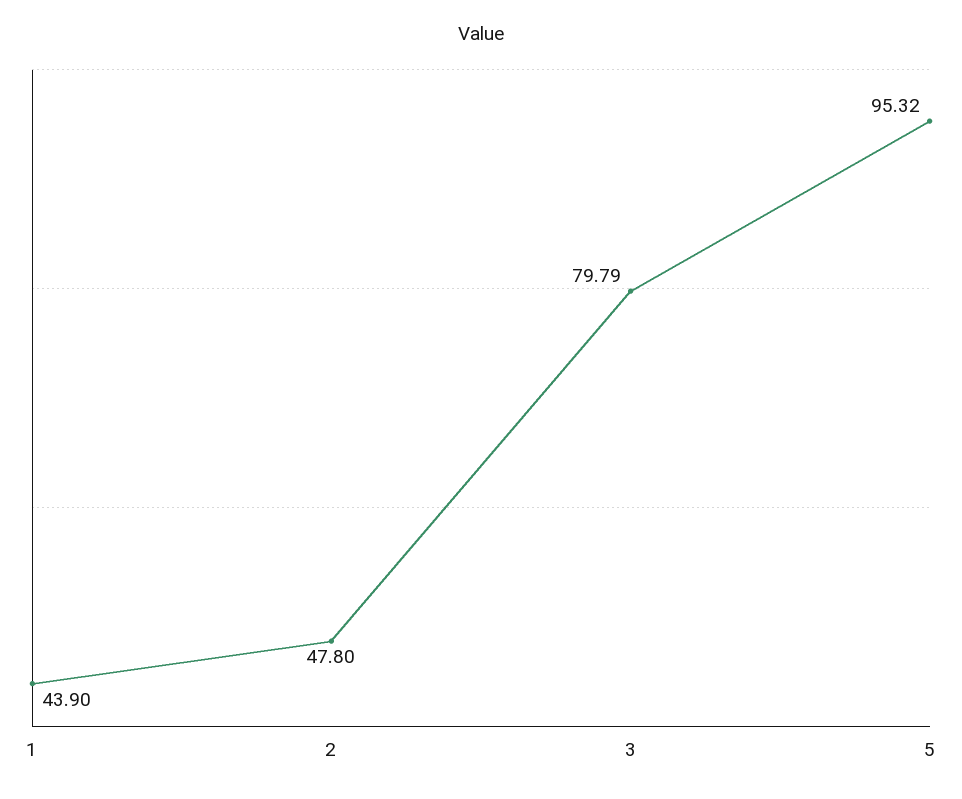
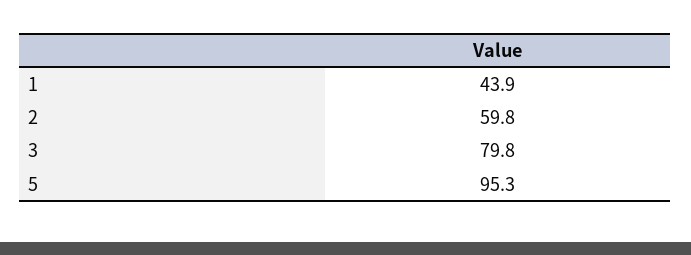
  {
    "1": 43.9,
-   "2": 47.8,
+   "2": 59.8,
    "3": 79.79,
    "5": 95.32
  }

